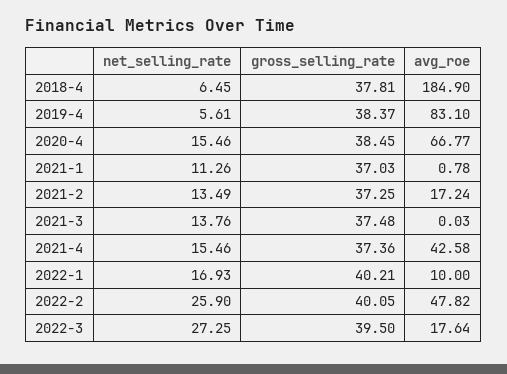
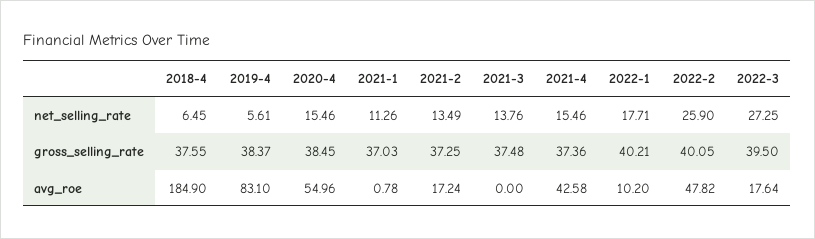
  {
    "net_selling_rate": {
      "2018-4": 6.45,
      "2019-4": 5.61,
      "2020-4": 15.46,
      "2021-1": 11.26,
      "2021-2": 13.49,
      "2021-3": 13.76,
      "2021-4": 15.46,
-     "2022-1": 16.93,
+     "2022-1": 17.71,
      "2022-2": 25.9,
      "2022-3": 27.25
    },
    "gross_selling_rate": {
-     "2018-4": 37.81,
+     "2018-4": 37.55,
      "2019-4": 38.37,
      "2020-4": 38.45,
      "2021-1": 37.03,
      "2021-2": 37.25,
      "2021-3": 37.48,
      "2021-4": 37.36,
      "2022-1": 40.21,
      "2022-2": 40.05,
      "2022-3": 39.5
    },
    "avg_roe": {
      "2018-4": 184.9,
      "2019-4": 83.1,
-     "2020-4": 66.77,
+     "2020-4": 54.96,
      "2021-1": 0.78,
      "2021-2": 17.24,
-     "2021-3": 0.03,
+     "2021-3": 0,
      "2021-4": 42.58,
-     "2022-1": 10,
+     "2022-1": 10.2,
      "2022-2": 47.82,
      "2022-3": 17.64
    }
  }

